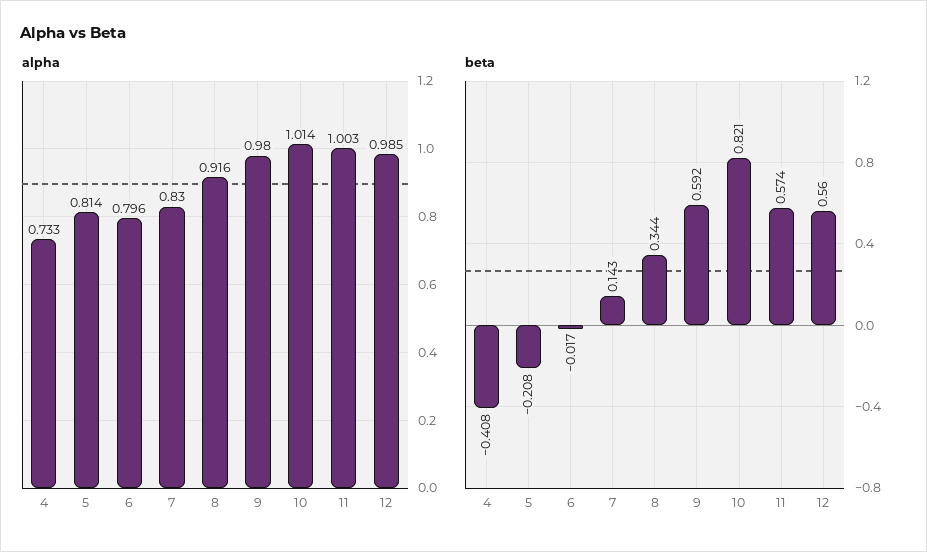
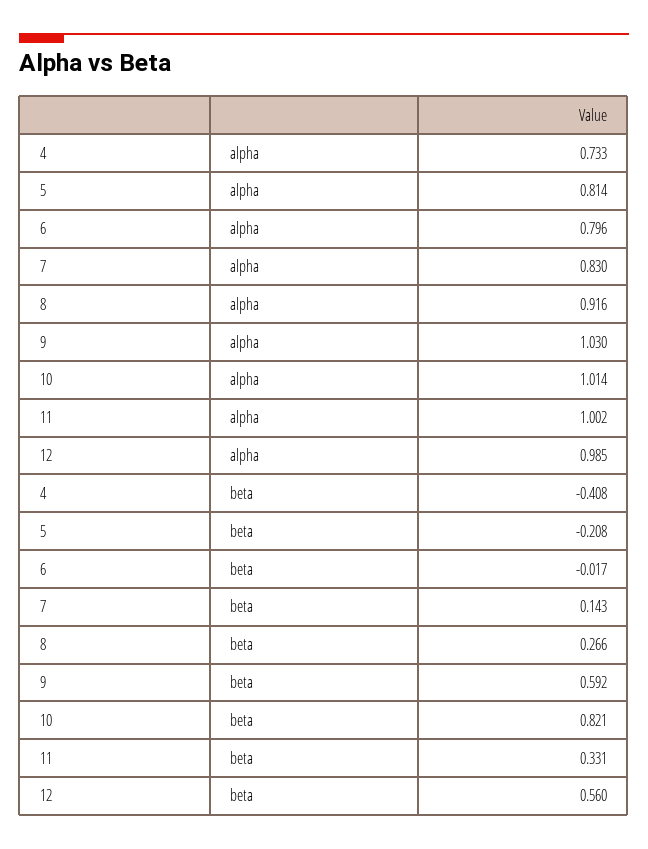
  {
    "alpha": {
      "4": 0.733,
      "5": 0.814,
      "6": 0.796,
      "7": 0.83,
      "8": 0.916,
-     "9": 0.98,
+     "9": 1.03,
      "10": 1.014,
-     "11": 1.003,
+     "11": 1.002,
      "12": 0.985
    },
    "beta": {
      "4": -0.408,
      "5": -0.208,
      "6": -0.017,
      "7": 0.143,
-     "8": 0.344,
+     "8": 0.266,
      "9": 0.592,
      "10": 0.821,
-     "11": 0.574,
+     "11": 0.331,
      "12": 0.56
    }
  }

